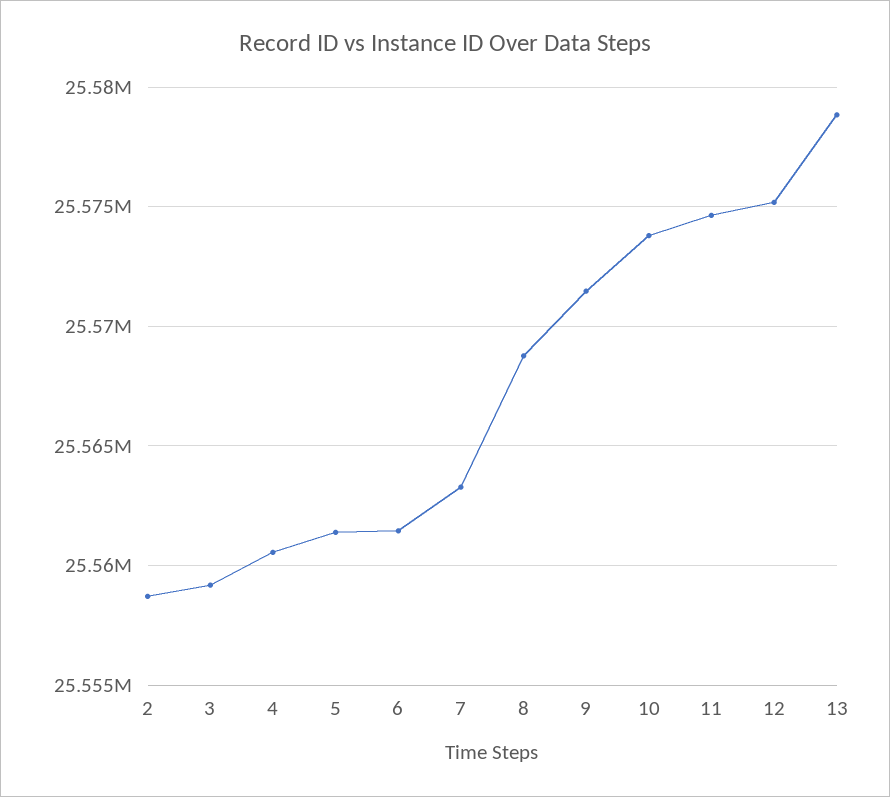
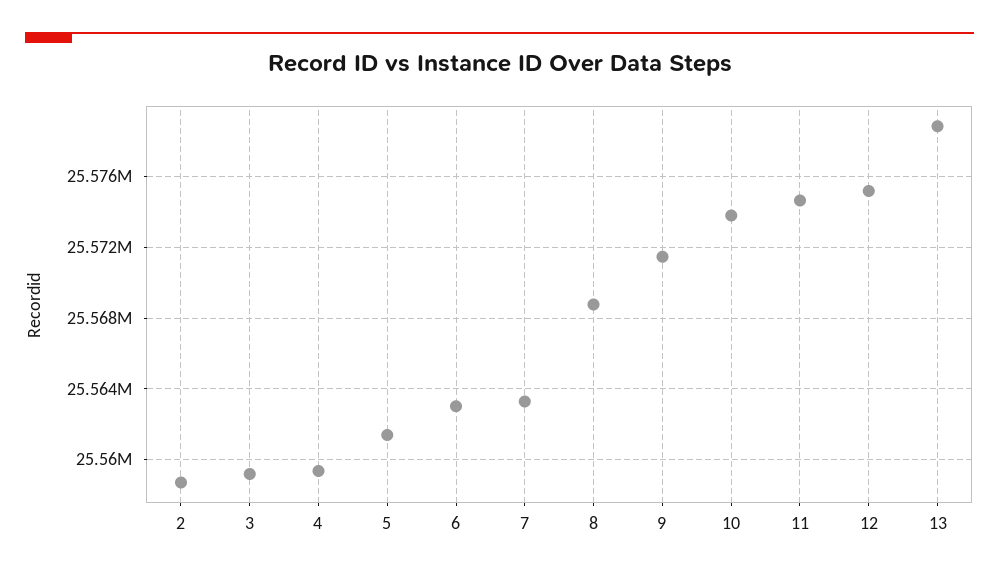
  {
    "2": 25558500,
    "3": 25559000,
-   "4": 25560500,
+   "4": 25559500,
    "5": 25561500,
-   "6": 25561500,
+   "6": 25563000,
    "7": 25563500,
    "8": 25569000,
    "9": 25571500,
    "10": 25574000,
    "11": 25574500,
    "12": 25575000,
    "13": 25579000
  }

